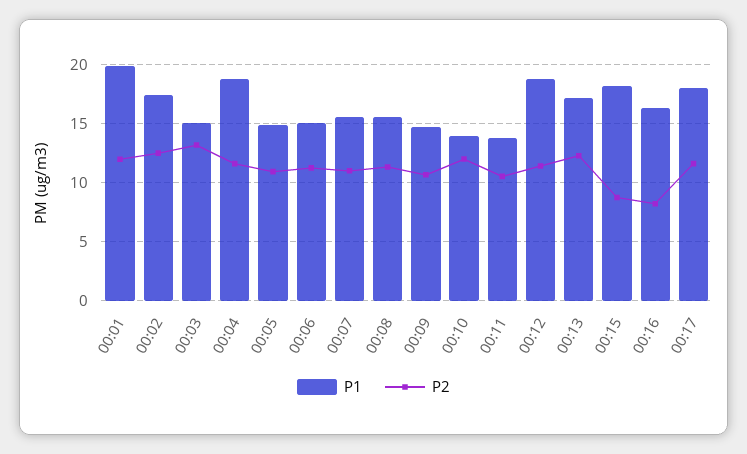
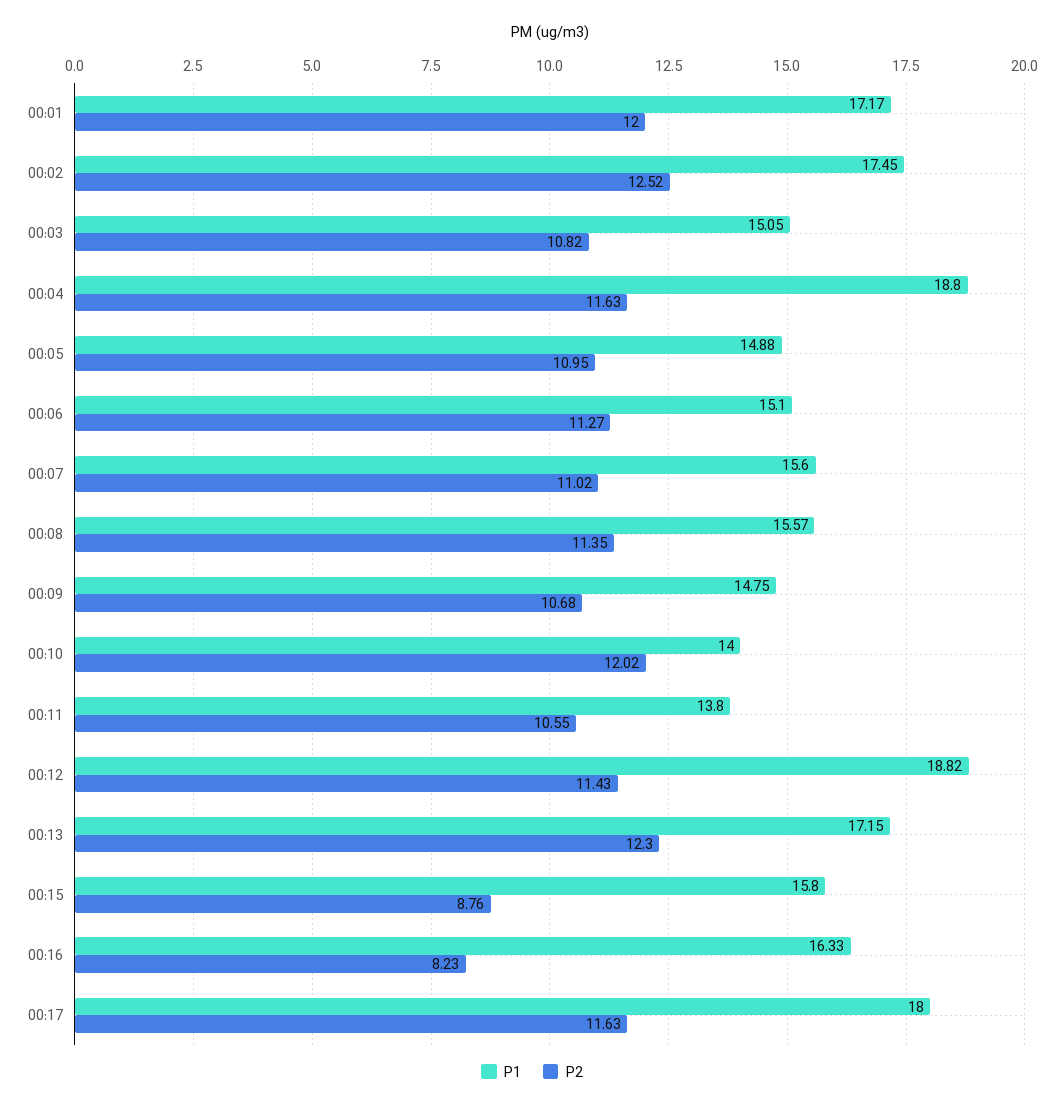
  {
    "P1": {
-     "00:01": 20,
+     "00:01": 17.17,
      "00:02": 17.45,
      "00:03": 15.05,
      "00:04": 18.8,
      "00:05": 14.88,
      "00:06": 15.1,
      "00:07": 15.6,
      "00:08": 15.57,
      "00:09": 14.75,
      "00:10": 14,
      "00:11": 13.8,
      "00:12": 18.82,
      "00:13": 17.15,
-     "00:15": 18,
+     "00:15": 15.8,
      "00:16": 16.33,
      "00:17": 18
    },
    "P2": {
      "00:01": 12,
      "00:02": 12.52,
-     "00:03": 13,
+     "00:03": 10.82,
      "00:04": 11.63,
      "00:05": 10.95,
      "00:06": 11.27,
      "00:07": 11.02,
      "00:08": 11.35,
      "00:09": 10.68,
      "00:10": 12.02,
      "00:11": 10.55,
      "00:12": 11.43,
      "00:13": 12.3,
      "00:15": 8.76,
      "00:16": 8.23,
      "00:17": 11.63
    }
  }

